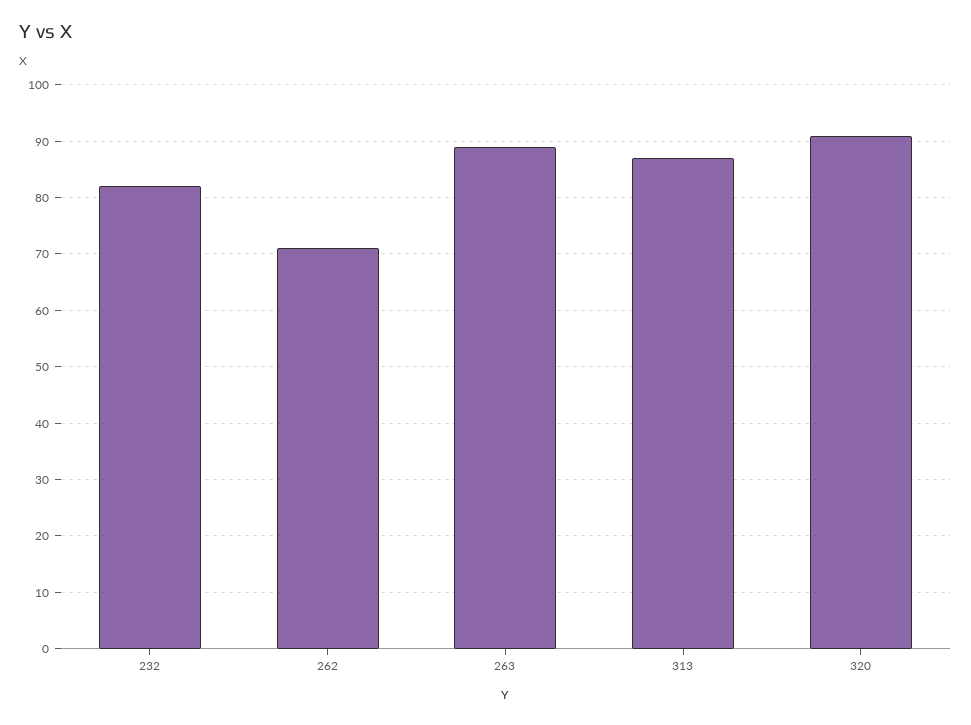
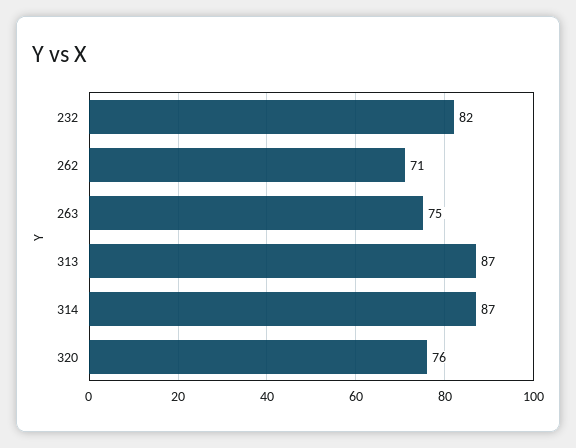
  {
    "232": 82,
    "262": 71,
-   "263": 90,
+   "263": 75,
    "313": 87,
-   "320": 90
+   "320": 76,
+   "314": 87
  }

